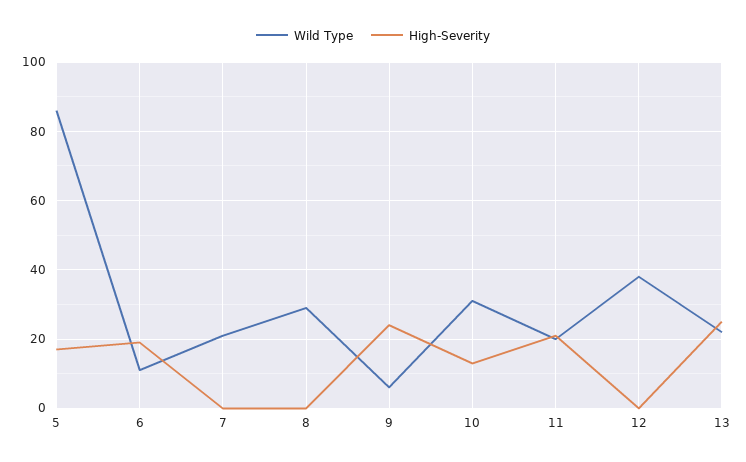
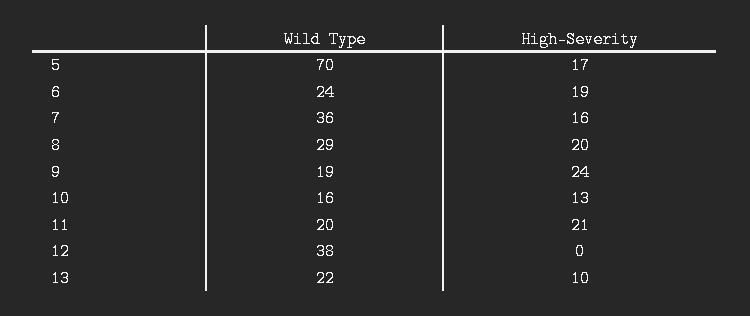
  {
    "Wild Type": {
-     "5": 85,
+     "5": 70,
-     "6": 10,
+     "6": 24,
-     "7": 20,
+     "7": 36,
      "8": 29,
-     "9": 5,
+     "9": 19,
-     "10": 30,
+     "10": 16,
      "11": 20,
      "12": 38,
      "13": 22
    },
    "High-Severity": {
      "5": 17,
      "6": 19,
-     "7": 0,
+     "7": 16,
-     "8": 0,
+     "8": 20,
      "9": 24,
      "10": 13,
      "11": 21,
      "12": 0,
-     "13": 25
+     "13": 10
    }
  }

